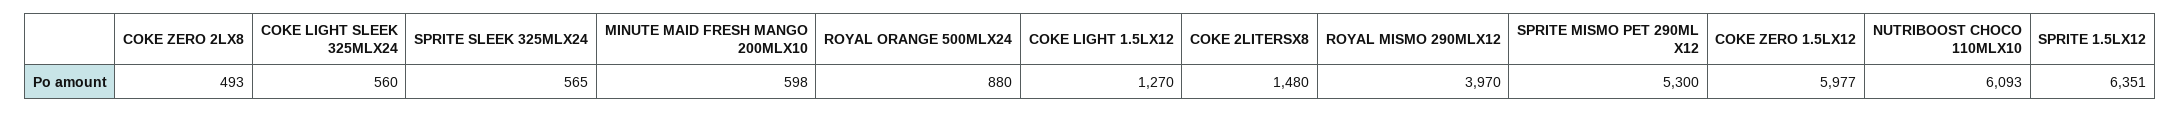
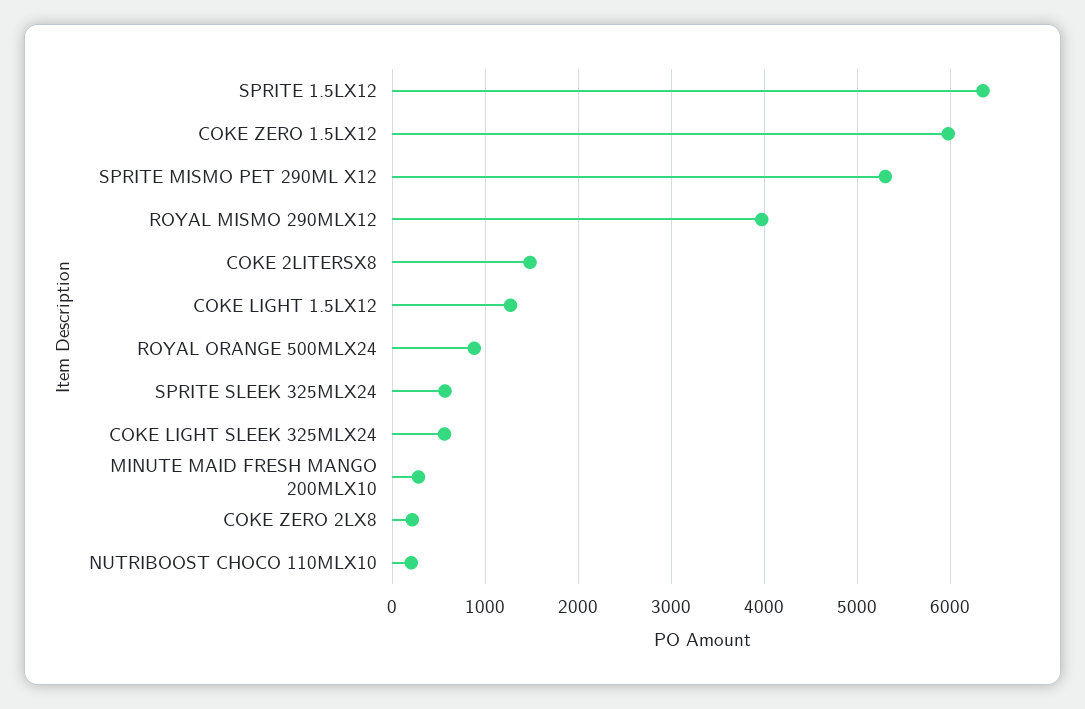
  {
-   "COKE ZERO 2LX8": 493,
+   "COKE ZERO 2LX8": 200,
    "COKE LIGHT SLEEK 325MLX24": 560,
    "SPRITE SLEEK 325MLX24": 565,
-   "MINUTE MAID FRESH MANGO 200MLX10": 598,
+   "MINUTE MAID FRESH MANGO 200MLX10": 300,
    "ROYAL ORANGE 500MLX24": 880,
    "COKE LIGHT 1.5LX12": 1270,
    "COKE 2LITERSX8": 1480,
    "ROYAL MISMO 290MLX12": 3970,
    "SPRITE MISMO PET 290ML X12": 5300,
    "COKE ZERO 1.5LX12": 5977,
-   "NUTRIBOOST CHOCO 110MLX10": 6093,
+   "NUTRIBOOST CHOCO 110MLX10": 200,
    "SPRITE 1.5LX12": 6351
  }

